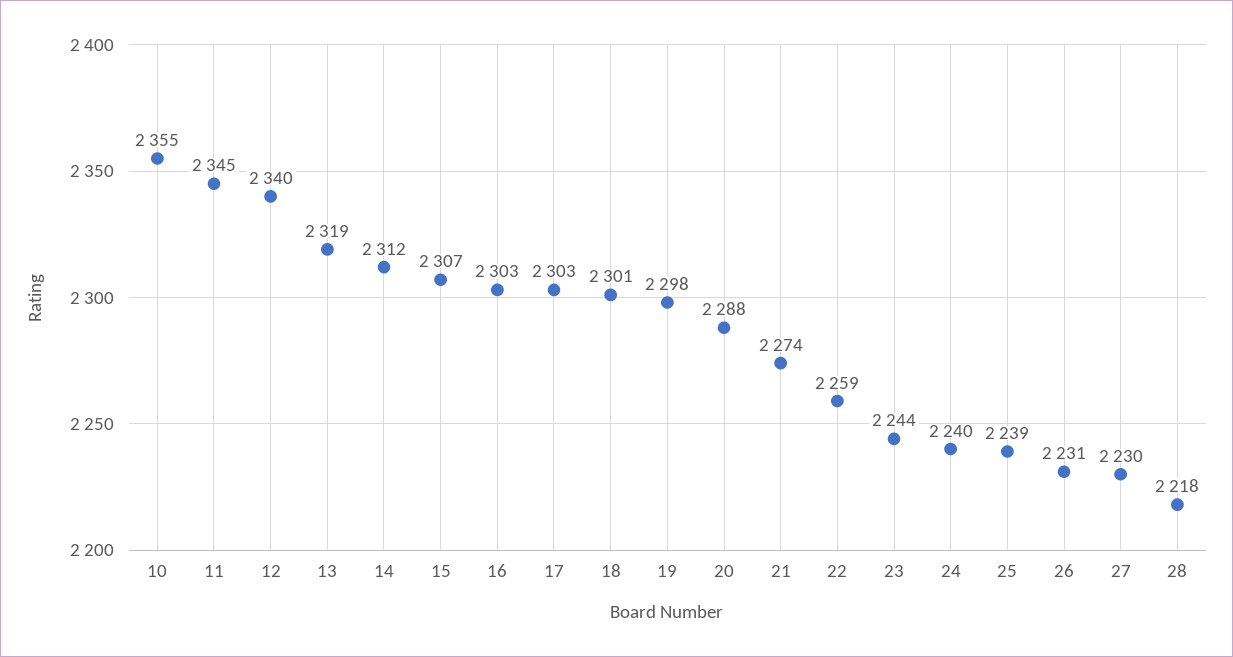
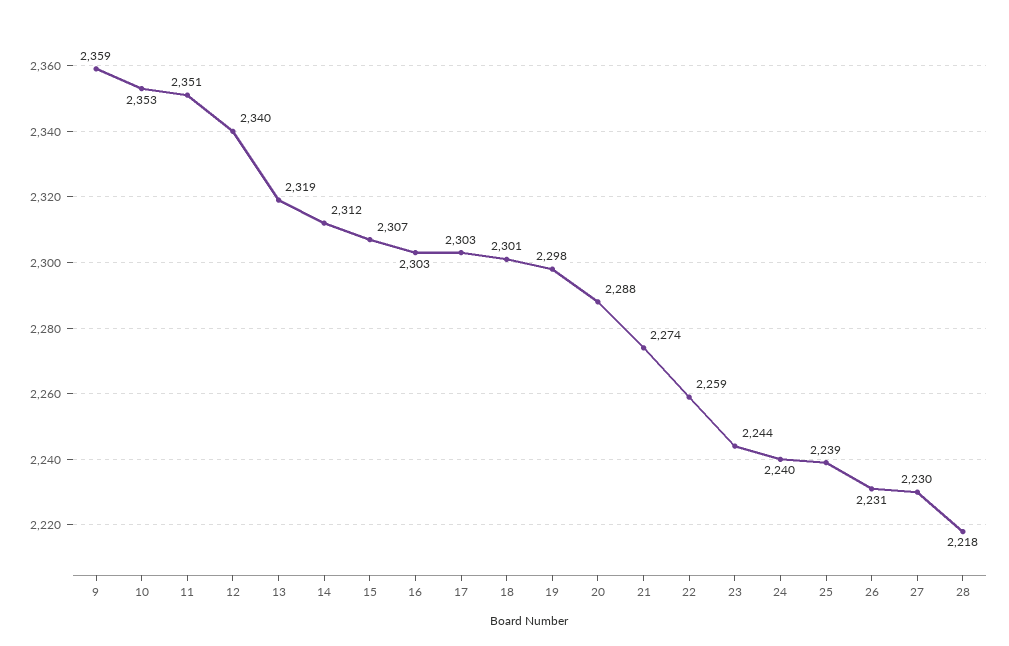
  {
-   "10": 2355,
+   "10": 2353,
-   "11": 2345,
+   "11": 2351,
    "12": 2340,
    "13": 2319,
    "14": 2312,
    "15": 2307,
    "16": 2303,
    "17": 2303,
    "18": 2301,
    "19": 2298,
    "20": 2288,
    "21": 2274,
    "22": 2259,
    "23": 2244,
    "24": 2240,
    "25": 2239,
    "26": 2231,
    "27": 2230,
-   "28": 2218
+   "28": 2218,
+   "9": 2359
  }

